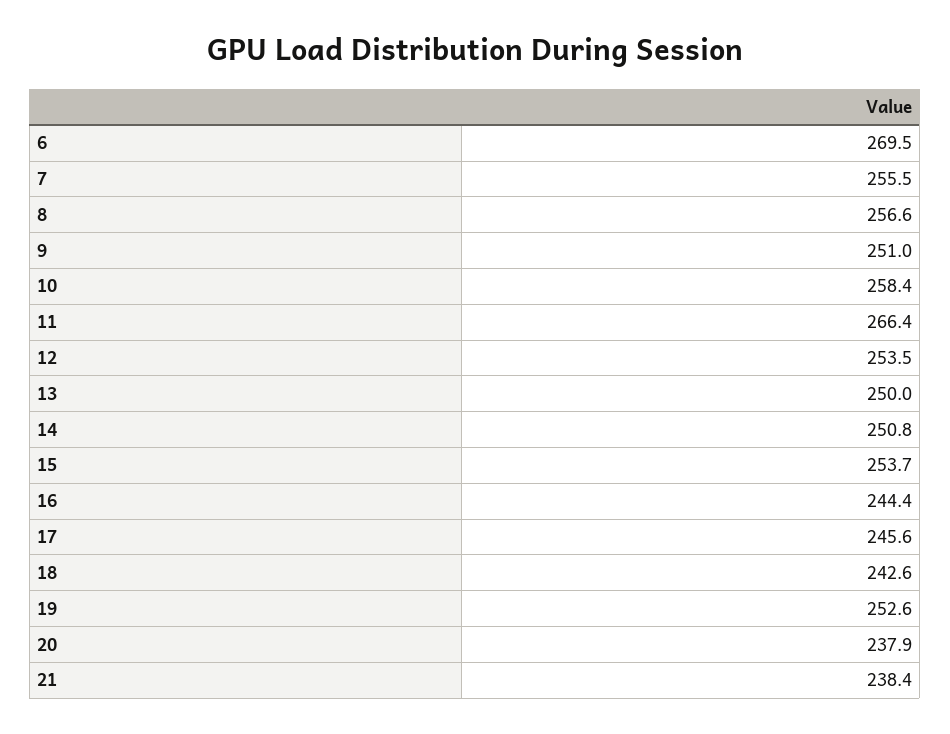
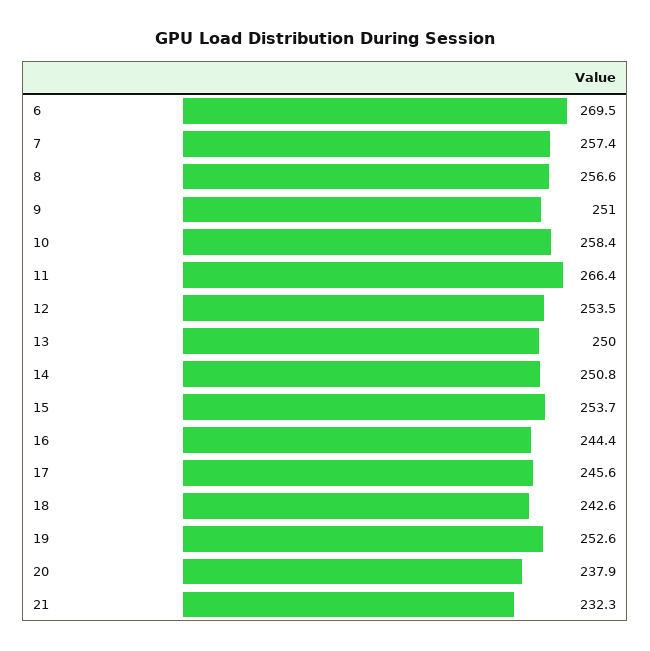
  {
    "6": 269.5,
-   "7": 255.5,
+   "7": 257.4,
    "8": 256.6,
    "9": 251,
    "10": 258.4,
    "11": 266.4,
    "12": 253.5,
    "13": 250,
    "14": 250.8,
    "15": 253.7,
    "16": 244.4,
    "17": 245.6,
    "18": 242.6,
    "19": 252.6,
    "20": 237.9,
-   "21": 238.4
+   "21": 232.3
  }

